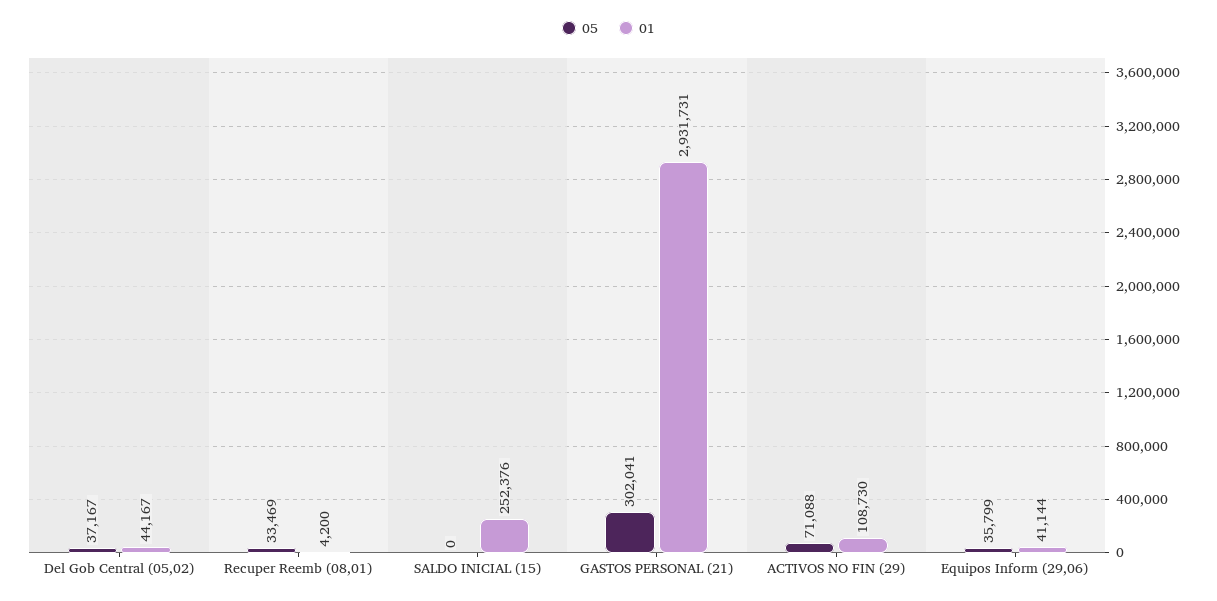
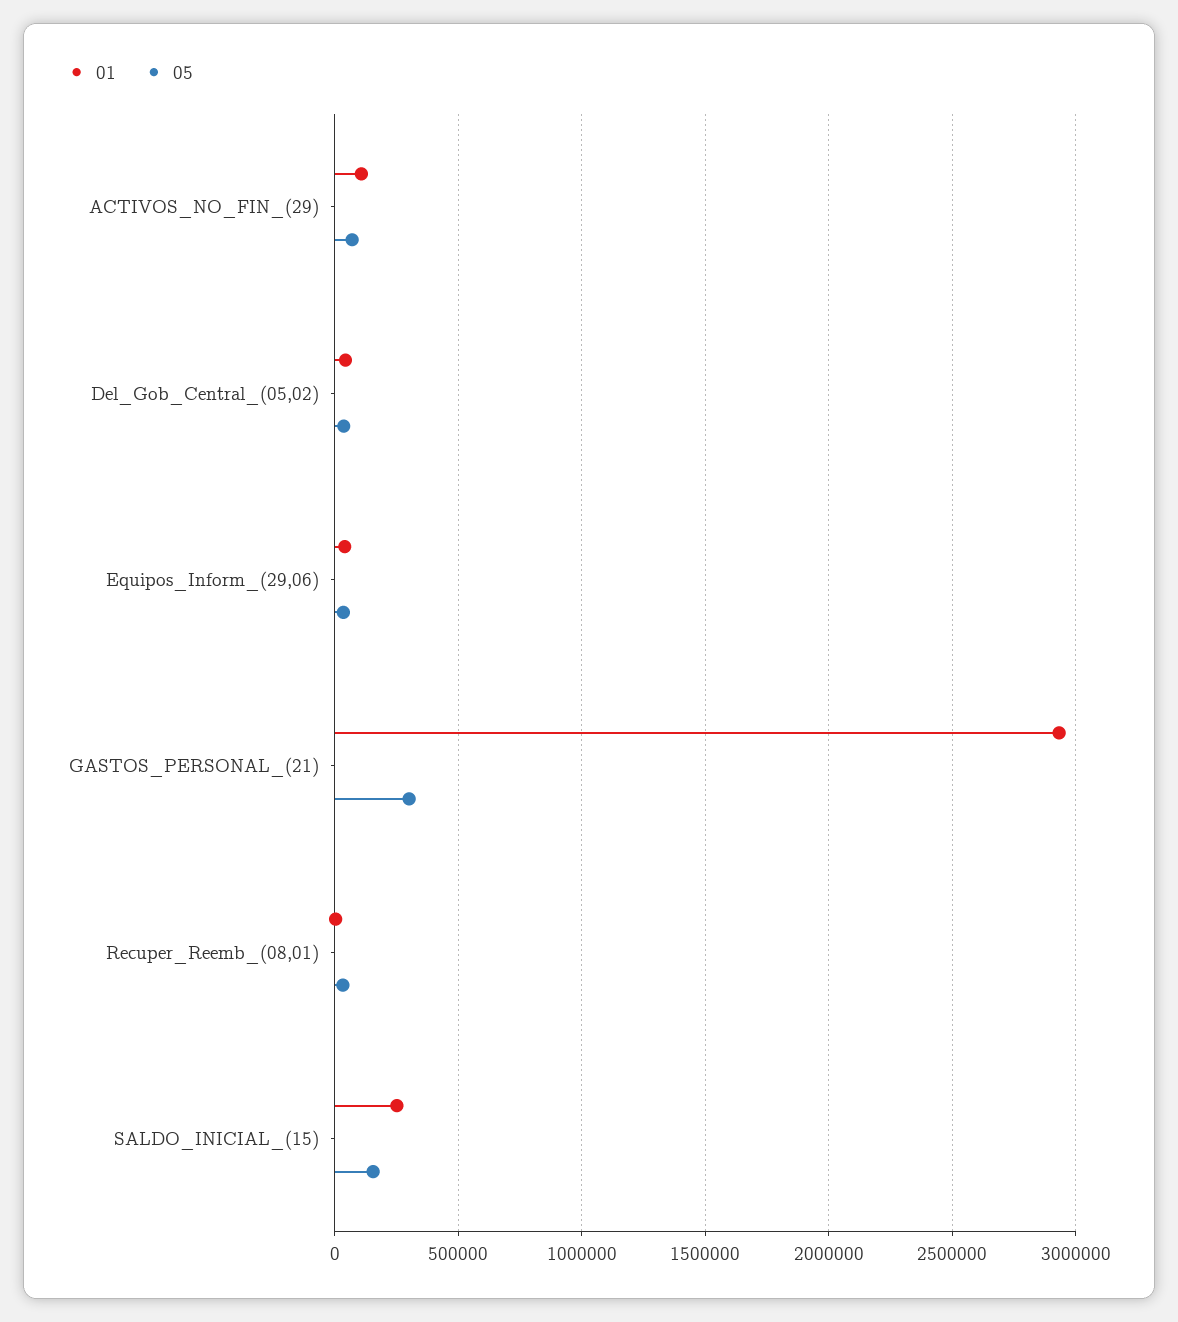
  {
    "05": {
      "Del Gob Central (05,02)": 37167,
      "Recuper Reemb (08,01)": 33469,
-     "SALDO INICIAL (15)": 0,
+     "SALDO INICIAL (15)": 150000,
      "GASTOS PERSONAL (21)": 302041,
      "ACTIVOS NO FIN (29)": 71088,
      "Equipos Inform (29,06)": 35799
    },
    "01": {
      "Del Gob Central (05,02)": 44167,
      "Recuper Reemb (08,01)": 4200,
      "SALDO INICIAL (15)": 252376,
      "GASTOS PERSONAL (21)": 2931731,
      "ACTIVOS NO FIN (29)": 108730,
      "Equipos Inform (29,06)": 41144
    }
  }

